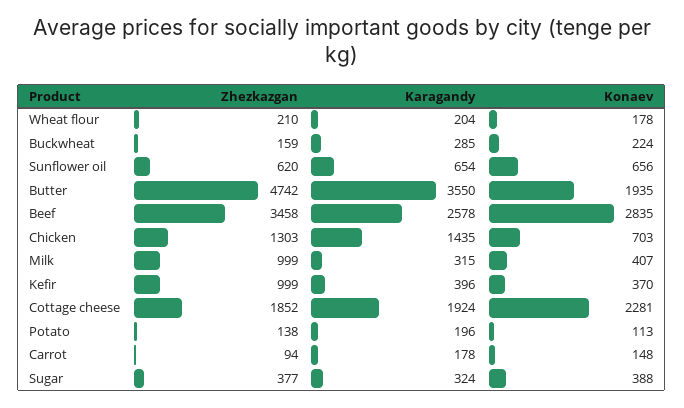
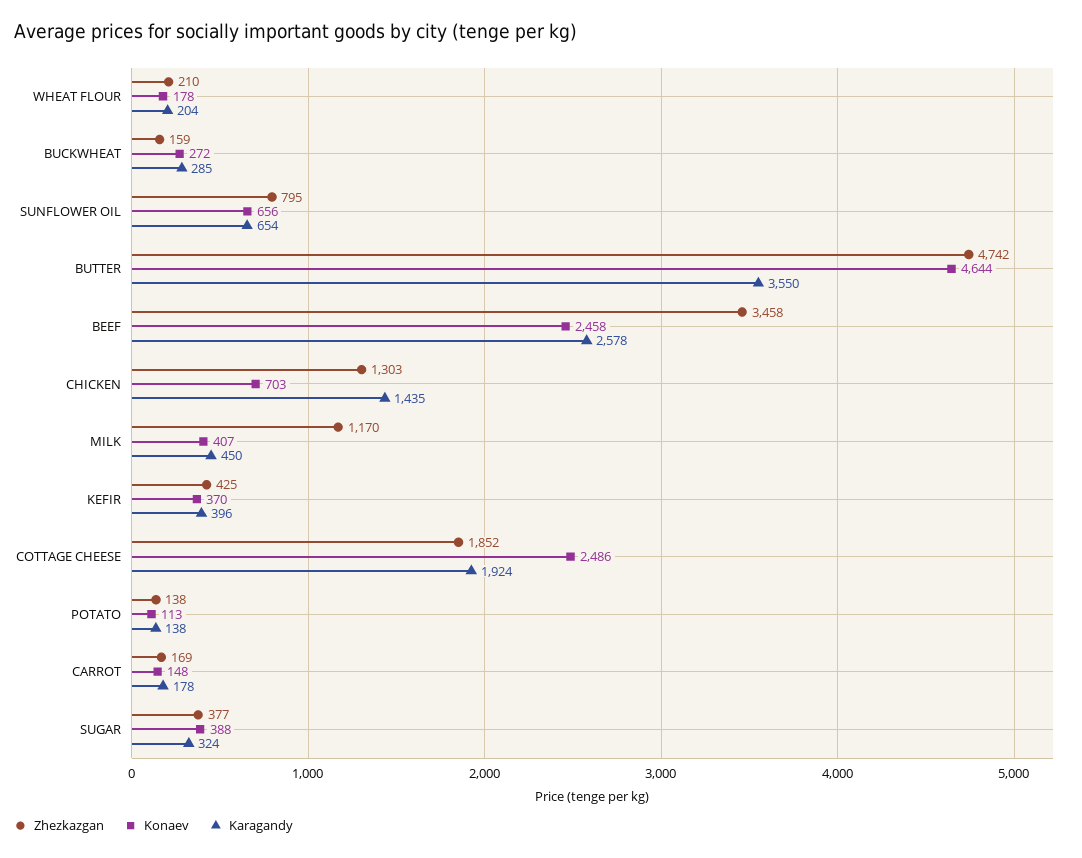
  {
    "Zhezkazgan": {
      "Wheat flour": 210,
      "Buckwheat": 159,
-     "Sunflower oil": 620,
+     "Sunflower oil": 795,
      "Butter": 4742,
      "Beef": 3458,
      "Chicken": 1303,
-     "Milk": 999,
+     "Milk": 1170,
-     "Kefir": 999,
+     "Kefir": 425,
      "Cottage cheese": 1852,
      "Potato": 138,
-     "Carrot": 94,
+     "Carrot": 169,
      "Sugar": 377
    },
    "Karagandy": {
      "Wheat flour": 204,
      "Buckwheat": 285,
      "Sunflower oil": 654,
      "Butter": 3550,
      "Beef": 2578,
      "Chicken": 1435,
-     "Milk": 315,
+     "Milk": 450,
      "Kefir": 396,
      "Cottage cheese": 1924,
-     "Potato": 196,
+     "Potato": 138,
      "Carrot": 178,
      "Sugar": 324
    },
    "Konaev": {
      "Wheat flour": 178,
-     "Buckwheat": 224,
+     "Buckwheat": 272,
      "Sunflower oil": 656,
-     "Butter": 1935,
+     "Butter": 4644,
-     "Beef": 2835,
+     "Beef": 2458,
      "Chicken": 703,
      "Milk": 407,
      "Kefir": 370,
-     "Cottage cheese": 2281,
+     "Cottage cheese": 2486,
      "Potato": 113,
      "Carrot": 148,
      "Sugar": 388
    }
  }

